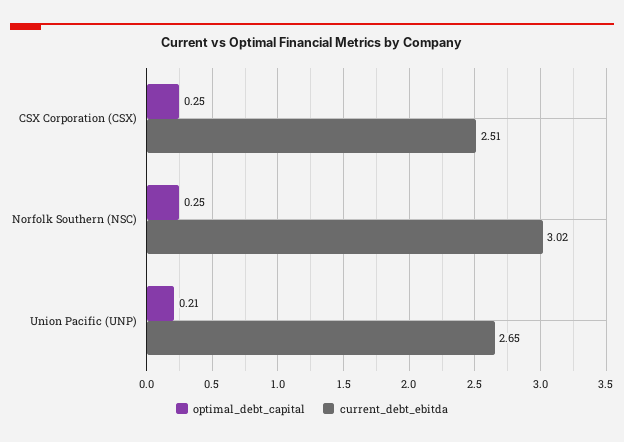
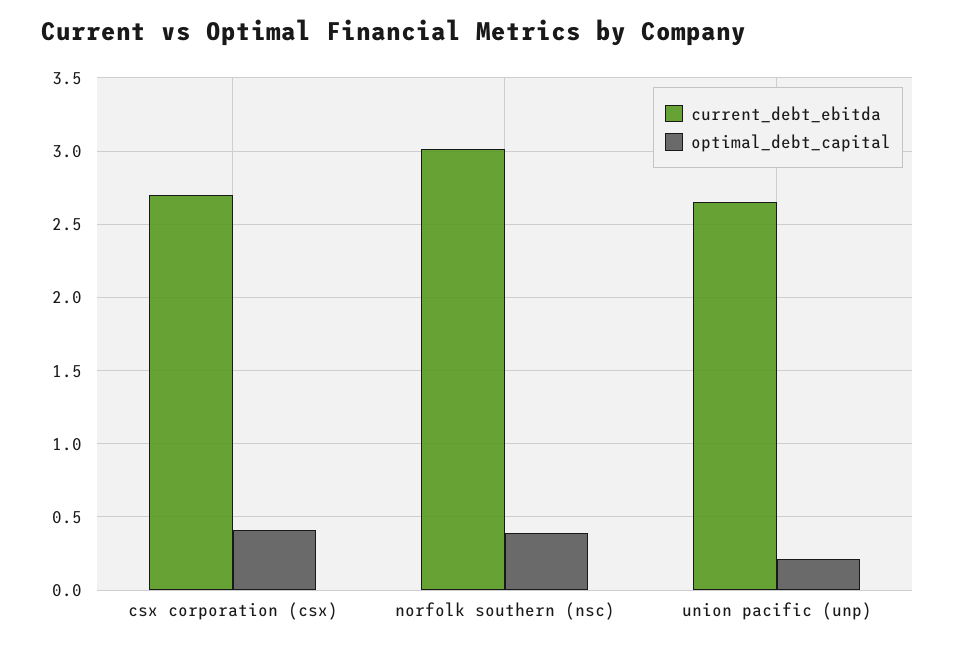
  {
    "optimal_debt_capital": {
-     "CSX Corporation (CSX)": 0.25,
+     "CSX Corporation (CSX)": 0.4,
-     "Norfolk Southern (NSC)": 0.25,
+     "Norfolk Southern (NSC)": 0.4,
      "Union Pacific (UNP)": 0.21
    },
    "current_debt_ebitda": {
-     "CSX Corporation (CSX)": 2.51,
+     "CSX Corporation (CSX)": 2.7,
      "Norfolk Southern (NSC)": 3.02,
      "Union Pacific (UNP)": 2.65
    }
  }

